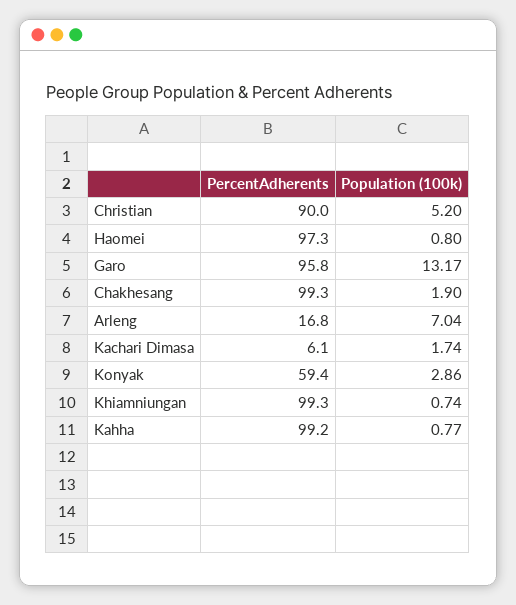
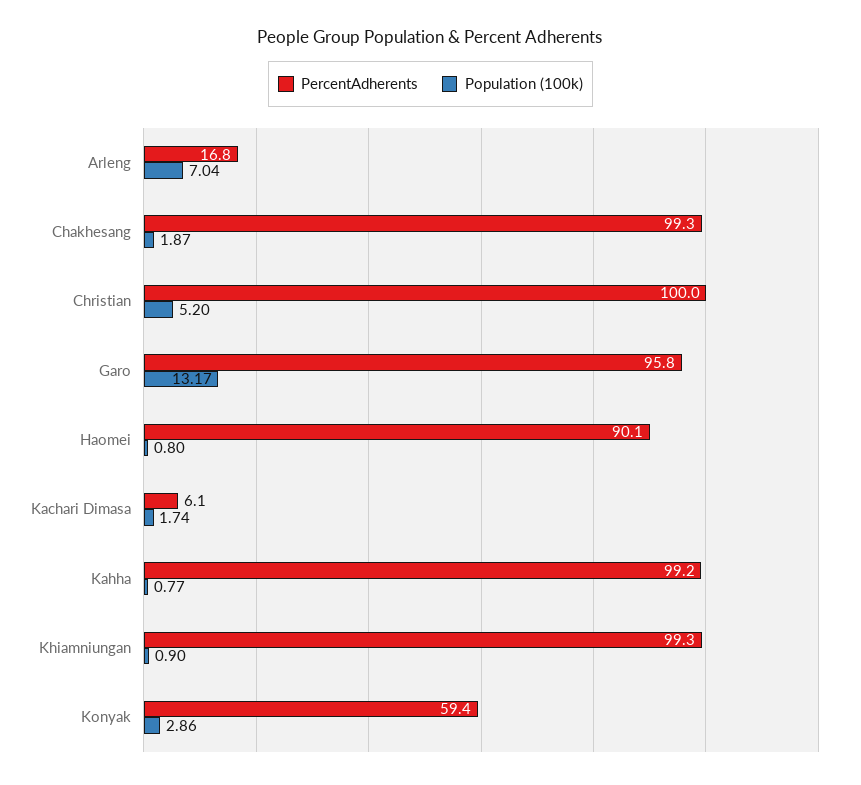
  {
    "PercentAdherents": {
-     "Christian": 90,
+     "Christian": 100,
-     "Haomei": 97.3,
+     "Haomei": 90.1,
      "Garo": 95.8,
      "Chakhesang": 99.3,
      "Arleng": 16.8,
      "Kachari Dimasa": 6.1,
      "Konyak": 59.4,
      "Khiamniungan": 99.3,
      "Kahha": 99.2
    },
    "Population (100k)": {
      "Christian": 5.2,
      "Haomei": 0.8,
      "Garo": 13.17,
-     "Chakhesang": 1.9,
+     "Chakhesang": 1.87,
      "Arleng": 7.04,
      "Kachari Dimasa": 1.74,
      "Konyak": 2.86,
-     "Khiamniungan": 0.74,
+     "Khiamniungan": 0.9,
      "Kahha": 0.77
    }
  }

